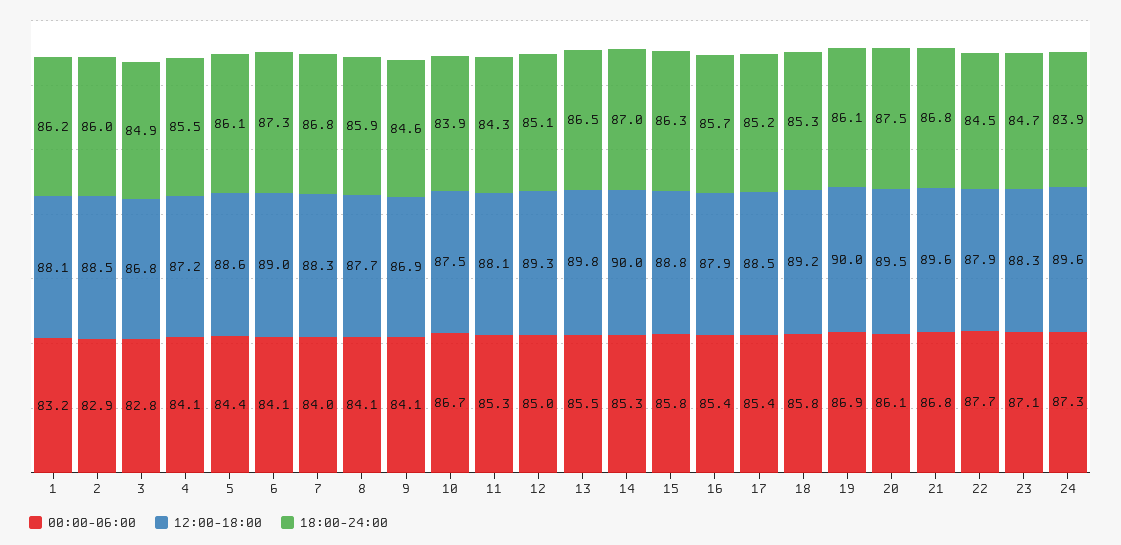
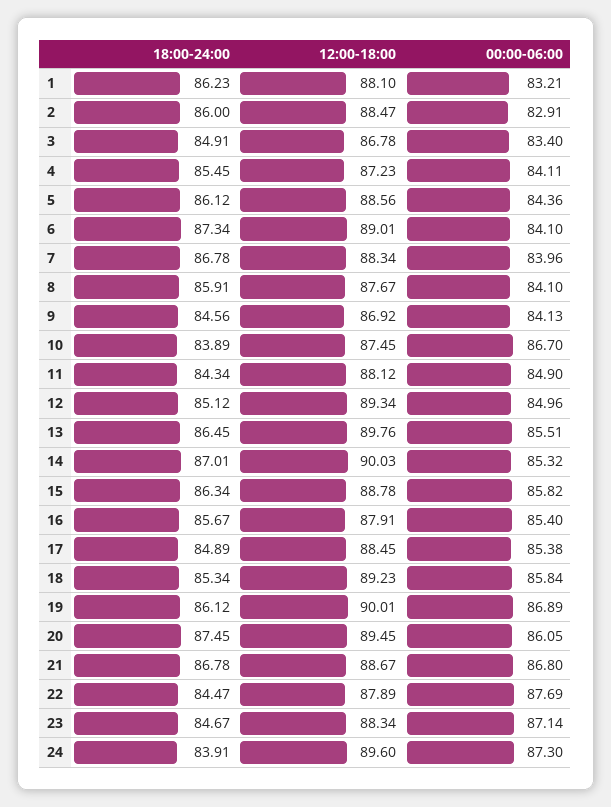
  {
    "00:00-06:00": {
      "1": 83.21,
      "2": 82.91,
-     "3": 82.8,
+     "3": 83.4,
      "4": 84.11,
      "5": 84.36,
      "6": 84.1,
      "7": 83.96,
      "8": 84.1,
      "9": 84.13,
      "10": 86.7,
-     "11": 85.3,
+     "11": 84.9,
      "12": 84.96,
      "13": 85.51,
      "14": 85.32,
      "15": 85.82,
      "16": 85.4,
      "17": 85.38,
      "18": 85.84,
      "19": 86.89,
      "20": 86.05,
      "21": 86.8,
      "22": 87.69,
      "23": 87.14,
      "24": 87.3
    },
    "12:00-18:00": {
      "1": 88.1,
      "2": 88.47,
      "3": 86.78,
      "4": 87.23,
      "5": 88.56,
      "6": 89.01,
      "7": 88.34,
      "8": 87.67,
      "9": 86.92,
      "10": 87.45,
      "11": 88.12,
      "12": 89.34,
      "13": 89.76,
      "14": 90.03,
      "15": 88.78,
      "16": 87.91,
      "17": 88.45,
      "18": 89.23,
      "19": 90.01,
      "20": 89.45,
-     "21": 89.6,
+     "21": 88.67,
      "22": 87.89,
      "23": 88.34,
      "24": 89.6
    },
    "18:00-24:00": {
      "1": 86.23,
      "2": 86,
      "3": 84.91,
      "4": 85.45,
      "5": 86.12,
      "6": 87.34,
      "7": 86.78,
      "8": 85.91,
      "9": 84.56,
      "10": 83.89,
      "11": 84.34,
      "12": 85.12,
      "13": 86.45,
      "14": 87.01,
      "15": 86.34,
      "16": 85.67,
-     "17": 85.2,
+     "17": 84.89,
      "18": 85.34,
      "19": 86.12,
      "20": 87.45,
      "21": 86.78,
      "22": 84.47,
      "23": 84.67,
      "24": 83.91
    }
  }

